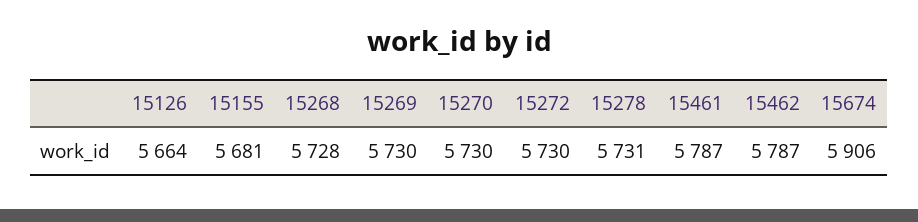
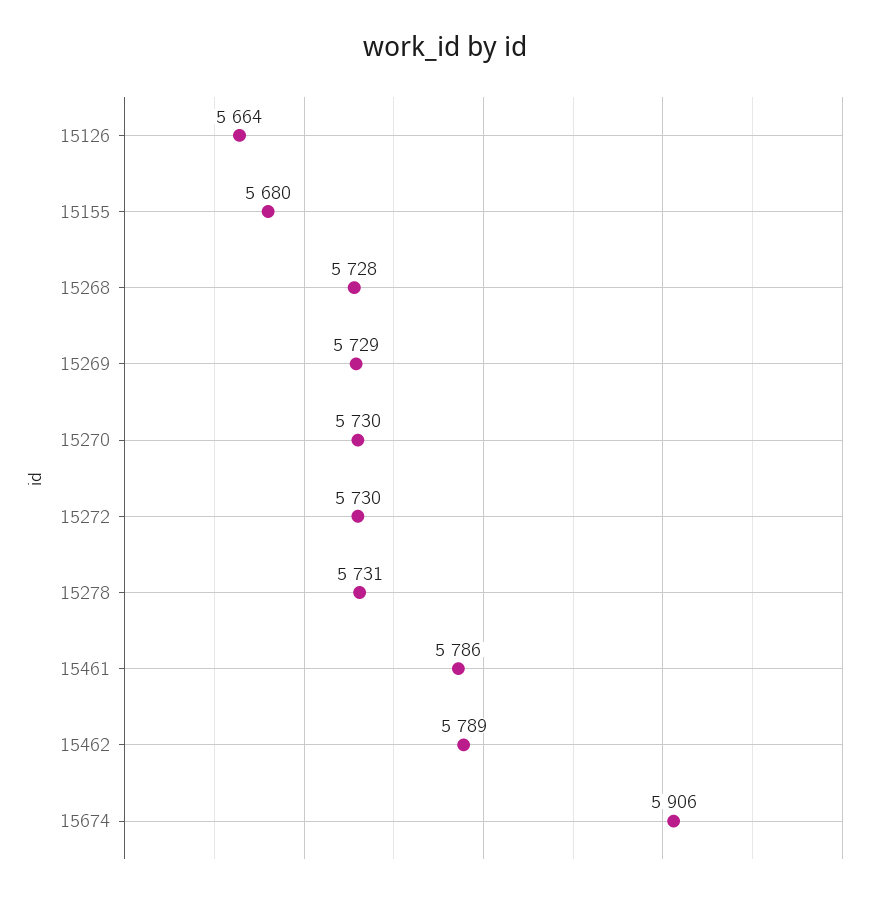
  {
    "15126": 5664,
-   "15155": 5681,
+   "15155": 5680,
    "15268": 5728,
-   "15269": 5730,
+   "15269": 5729,
    "15270": 5730,
    "15272": 5730,
    "15278": 5731,
-   "15461": 5787,
+   "15461": 5786,
-   "15462": 5787,
+   "15462": 5789,
    "15674": 5906
  }

